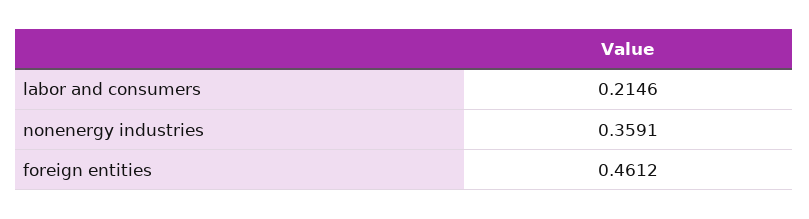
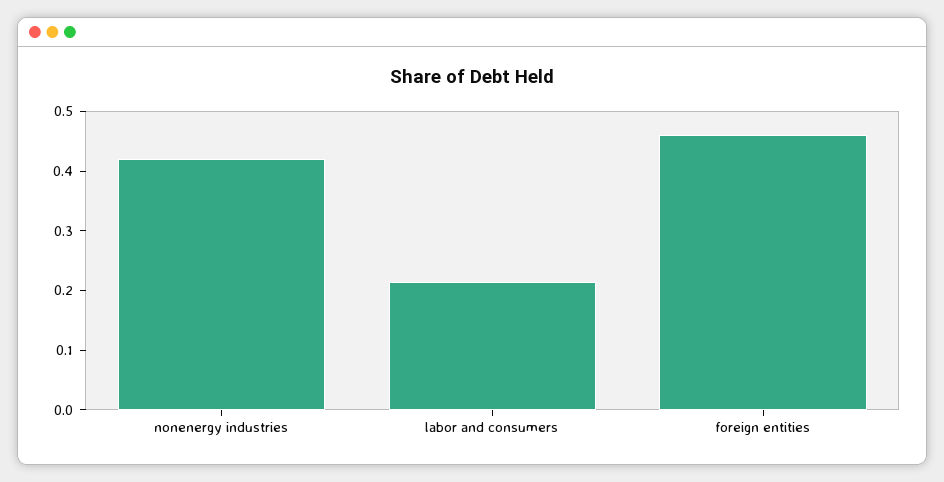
  {
    "labor and consumers": 0.2146,
-   "nonenergy industries": 0.3591,
+   "nonenergy industries": 0.42,
    "foreign entities": 0.4612
  }

